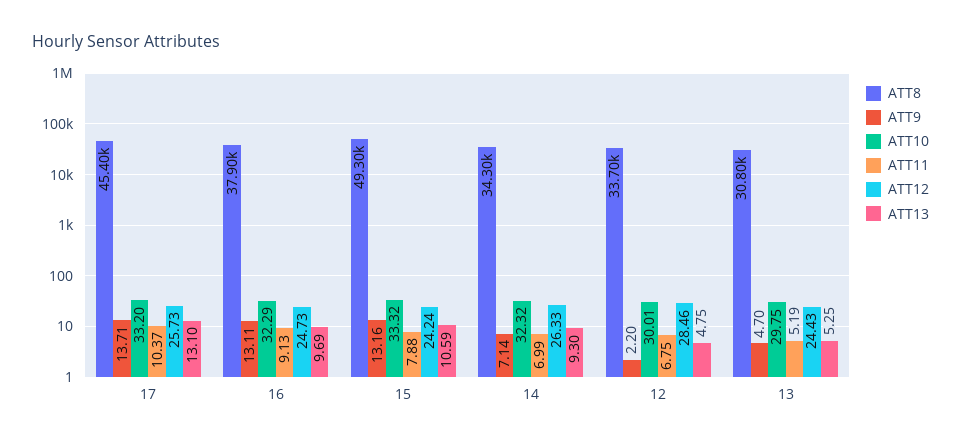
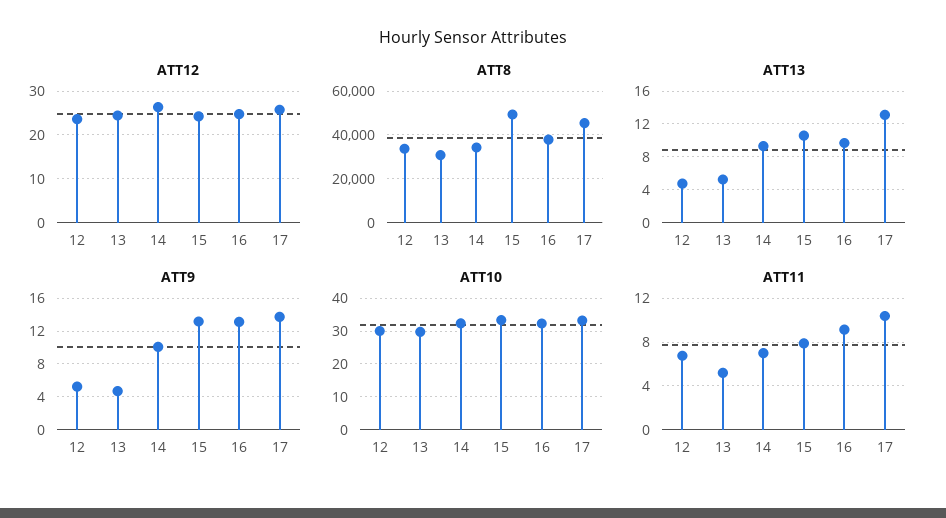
  {
    "ATT8": {
      "17": 45400,
      "16": 37900,
      "15": 49300,
      "14": 34300,
      "12": 33700,
      "13": 30800
    },
    "ATT9": {
      "17": 13.71,
      "16": 13.11,
      "15": 13.16,
-     "14": 7.14,
+     "14": 10,
-     "12": 2.2,
+     "12": 5,
      "13": 4.7
    },
    "ATT10": {
      "17": 33.2,
      "16": 32.29,
      "15": 33.32,
      "14": 32.32,
      "12": 30.01,
      "13": 29.75
    },
    "ATT11": {
      "17": 10.37,
      "16": 9.13,
      "15": 7.88,
      "14": 6.99,
      "12": 6.75,
      "13": 5.19
    },
    "ATT12": {
      "17": 25.73,
      "16": 24.73,
      "15": 24.24,
      "14": 26.33,
-     "12": 28.46,
+     "12": 24,
      "13": 24.43
    },
    "ATT13": {
      "17": 13.1,
      "16": 9.69,
      "15": 10.59,
      "14": 9.3,
      "12": 4.75,
      "13": 5.25
    }
  }

